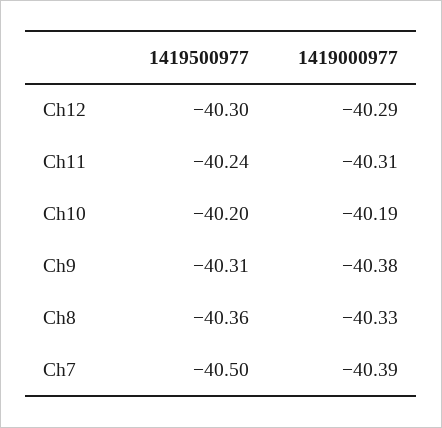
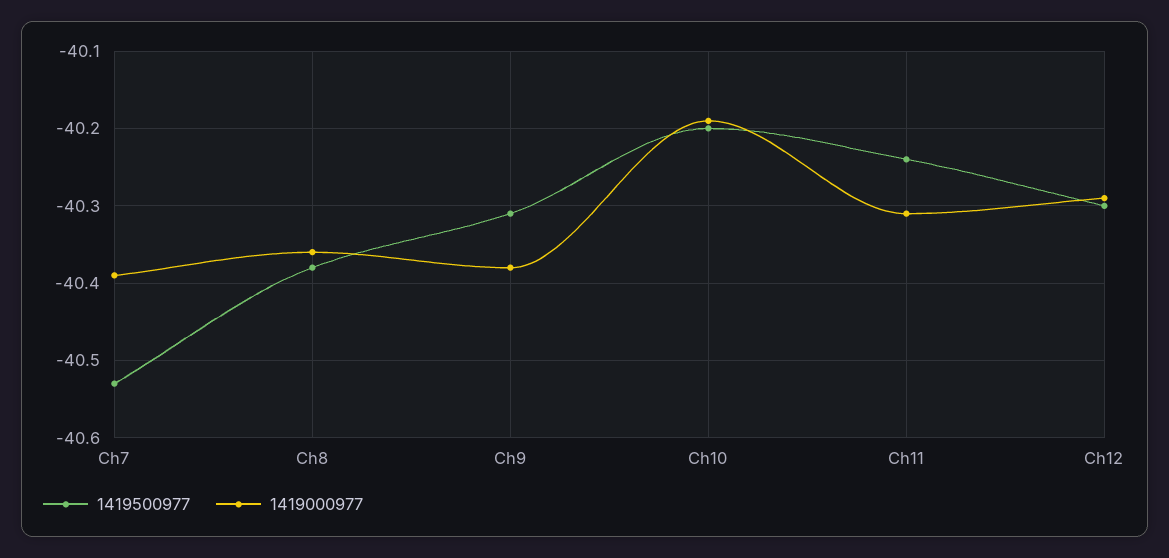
  {
    "1419500977": {
      "Ch12": -40.3,
      "Ch11": -40.24,
      "Ch10": -40.2,
      "Ch9": -40.31,
-     "Ch8": -40.36,
+     "Ch8": -40.38,
-     "Ch7": -40.5
+     "Ch7": -40.53
    },
    "1419000977": {
      "Ch12": -40.29,
      "Ch11": -40.31,
      "Ch10": -40.19,
      "Ch9": -40.38,
-     "Ch8": -40.33,
+     "Ch8": -40.36,
      "Ch7": -40.39
    }
  }

